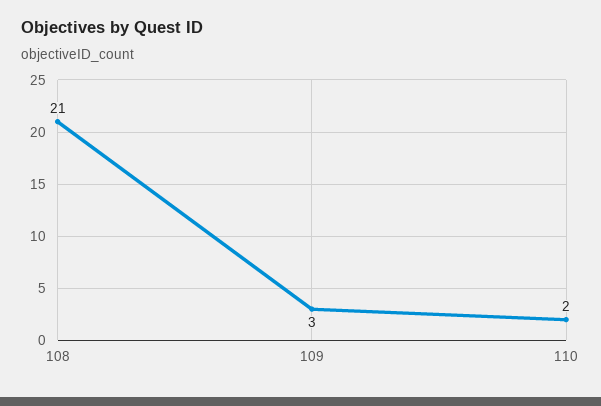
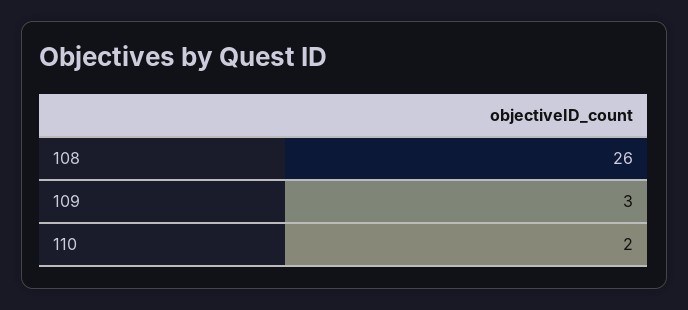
  {
-   "108": 21,
+   "108": 26,
    "109": 3,
    "110": 2
  }

